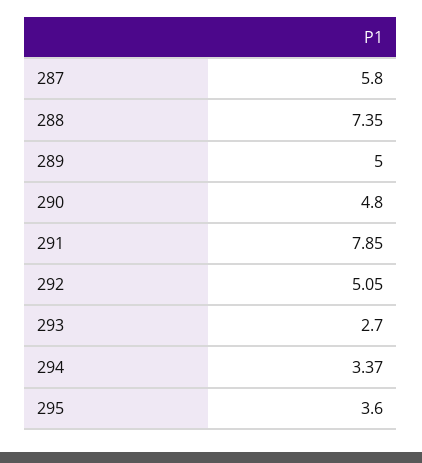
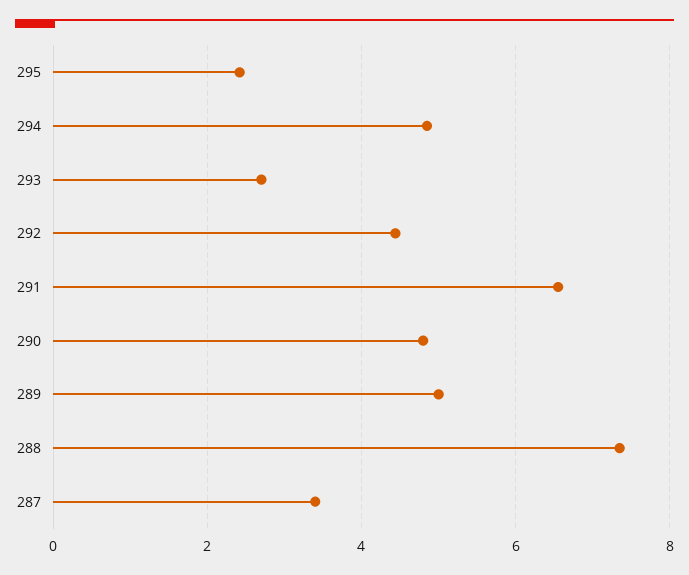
  {
-   "287": 5.8,
+   "287": 3.4,
    "288": 7.35,
    "289": 5,
    "290": 4.8,
-   "291": 7.85,
+   "291": 6.6,
-   "292": 5.05,
+   "292": 4.4,
    "293": 2.7,
-   "294": 3.37,
+   "294": 4.8,
-   "295": 3.6
+   "295": 2.4
  }

